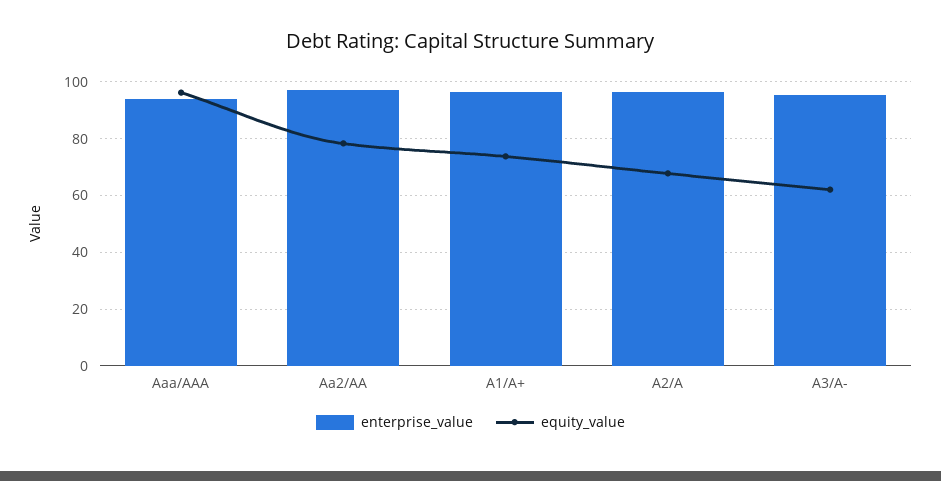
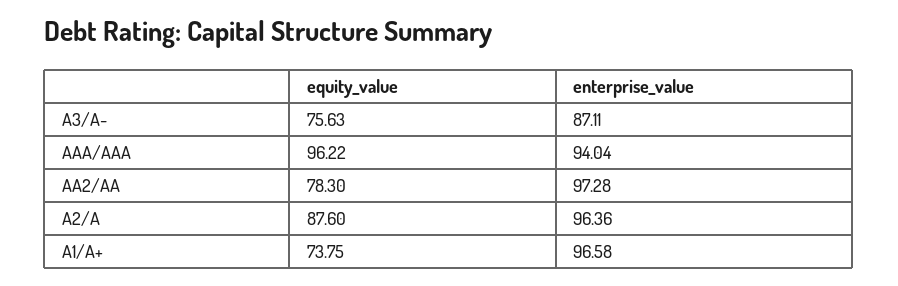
  {
    "enterprise_value": {
      "Aaa/AAA": 94.04,
      "Aa2/AA": 97.28,
      "A1/A+": 96.58,
      "A2/A": 96.36,
-     "A3/A-": 95
+     "A3/A-": 87.11
    },
    "equity_value": {
      "Aaa/AAA": 96.22,
      "Aa2/AA": 78.3,
      "A1/A+": 73.75,
-     "A2/A": 67.5,
+     "A2/A": 87.6,
-     "A3/A-": 62.5
+     "A3/A-": 75.63
    }
  }

